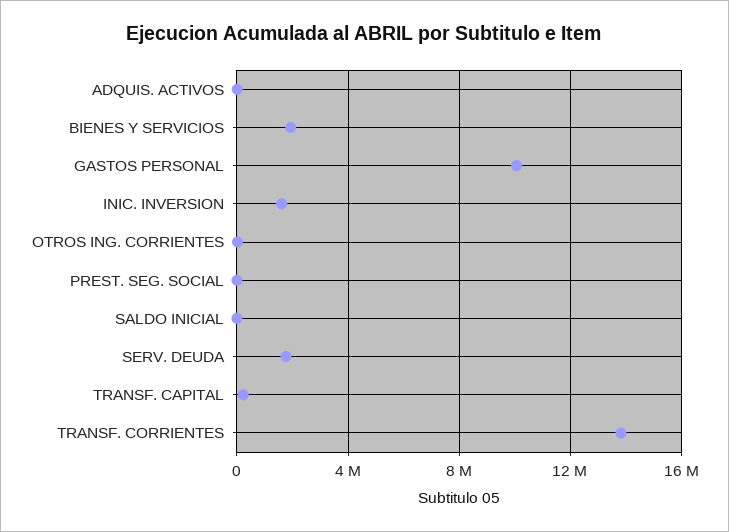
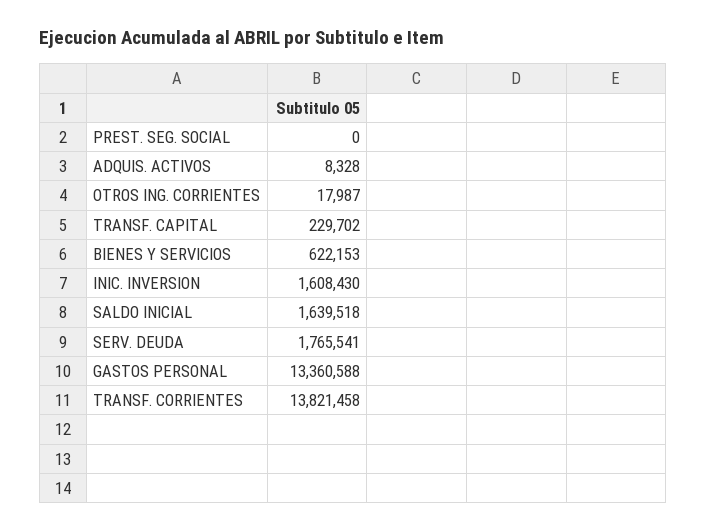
  {
    "ADQUIS. ACTIVOS": 8328,
-   "BIENES Y SERVICIOS": 2000000,
+   "BIENES Y SERVICIOS": 622153,
-   "GASTOS PERSONAL": 10000000,
+   "GASTOS PERSONAL": 13360588,
    "INIC. INVERSION": 1608430,
    "OTROS ING. CORRIENTES": 17987,
    "PREST. SEG. SOCIAL": 0,
-   "SALDO INICIAL": 0,
+   "SALDO INICIAL": 1639518,
    "SERV. DEUDA": 1765541,
    "TRANSF. CAPITAL": 229702,
    "TRANSF. CORRIENTES": 13821458
  }

